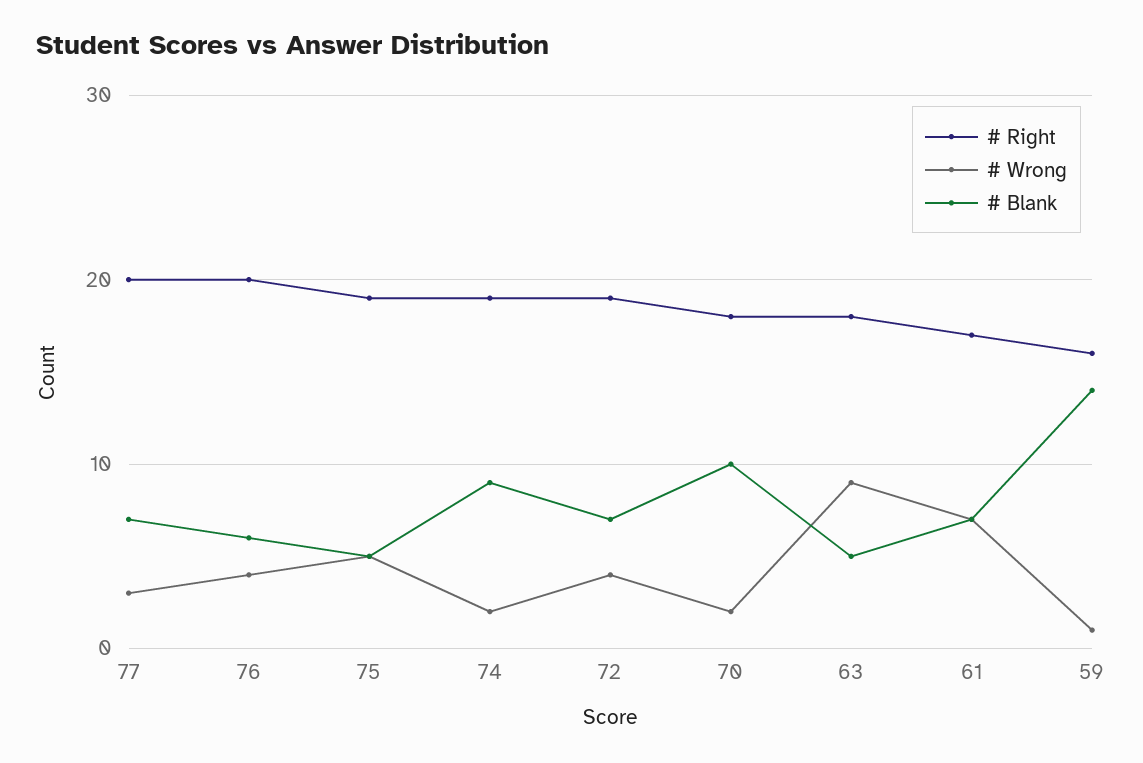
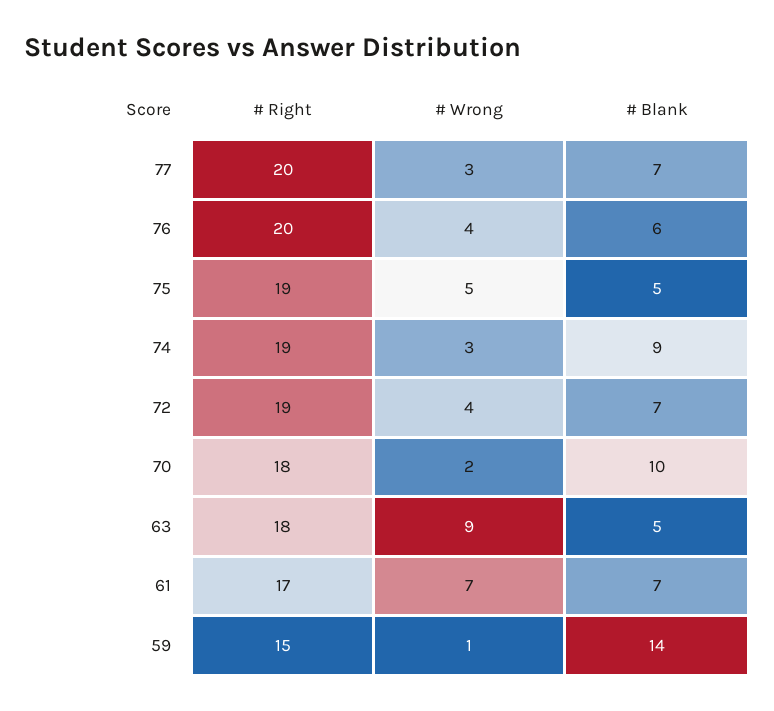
  {
    "# Right": {
      "77": 20,
      "76": 20,
      "75": 19,
      "74": 19,
      "72": 19,
      "70": 18,
      "63": 18,
      "61": 17,
-     "59": 16
+     "59": 15
    },
    "# Wrong": {
      "77": 3,
      "76": 4,
      "75": 5,
-     "74": 2,
+     "74": 3,
      "72": 4,
      "70": 2,
      "63": 9,
      "61": 7,
      "59": 1
    },
    "# Blank": {
      "77": 7,
      "76": 6,
      "75": 5,
      "74": 9,
      "72": 7,
      "70": 10,
      "63": 5,
      "61": 7,
      "59": 14
    }
  }

